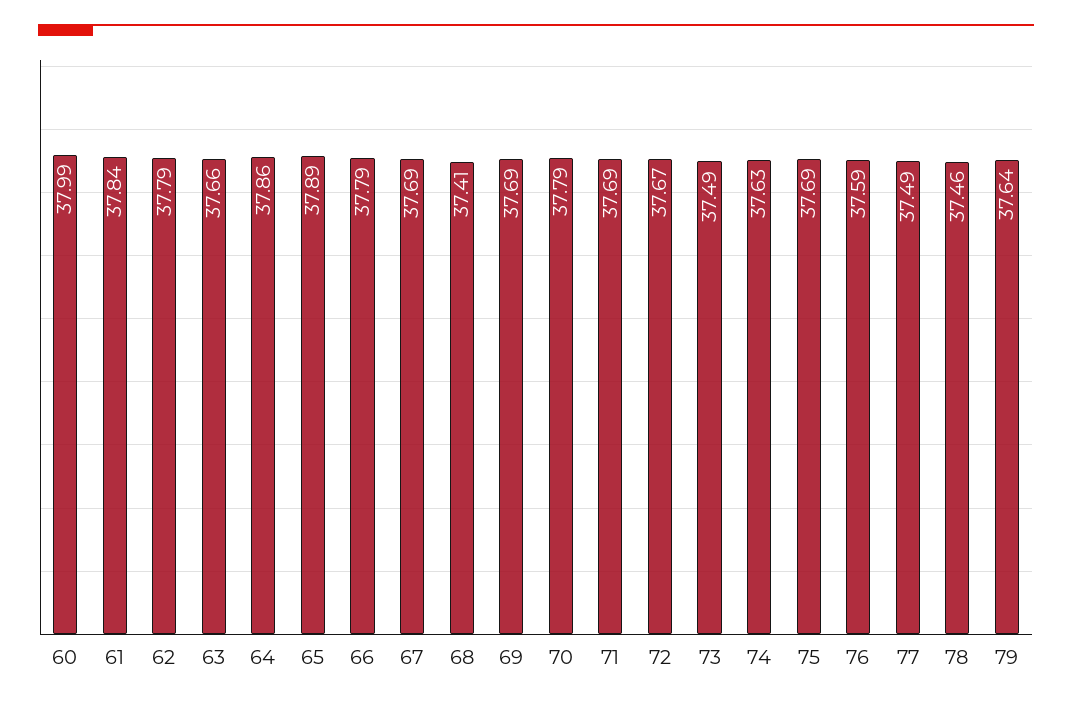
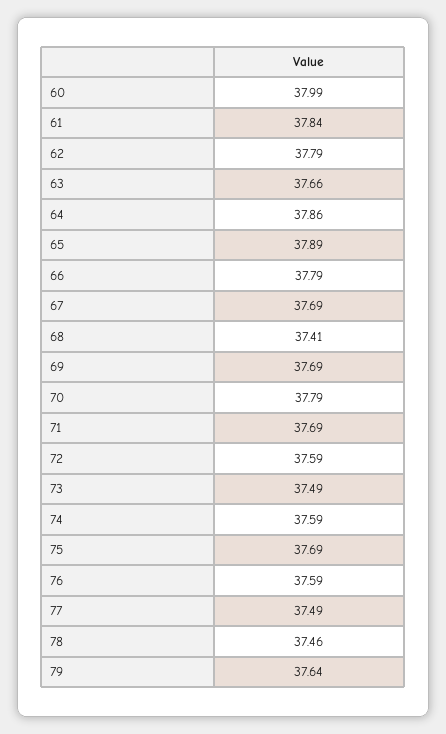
  {
    "60": 37.99,
    "61": 37.84,
    "62": 37.79,
    "63": 37.66,
    "64": 37.86,
    "65": 37.89,
    "66": 37.79,
    "67": 37.69,
    "68": 37.41,
    "69": 37.69,
    "70": 37.79,
    "71": 37.69,
-   "72": 37.67,
+   "72": 37.59,
    "73": 37.49,
-   "74": 37.63,
+   "74": 37.59,
    "75": 37.69,
    "76": 37.59,
    "77": 37.49,
    "78": 37.46,
    "79": 37.64
  }

